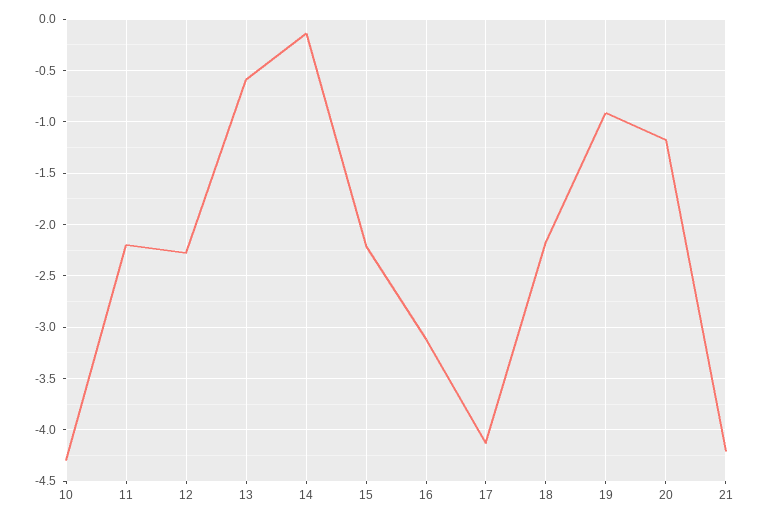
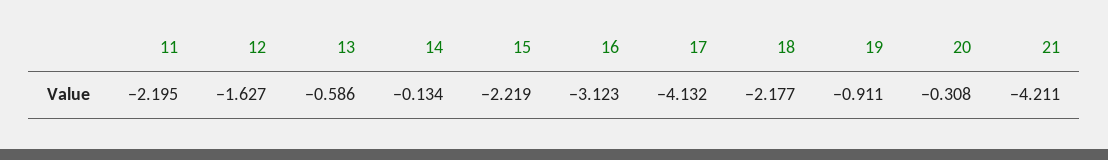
  {
-   "10": -4.3,
    "11": -2.195,
-   "12": -2.3,
+   "12": -1.627,
    "13": -0.586,
    "14": -0.134,
    "15": -2.219,
    "16": -3.123,
    "17": -4.132,
    "18": -2.177,
    "19": -0.911,
-   "20": -1.2,
+   "20": -0.308,
    "21": -4.211
  }

